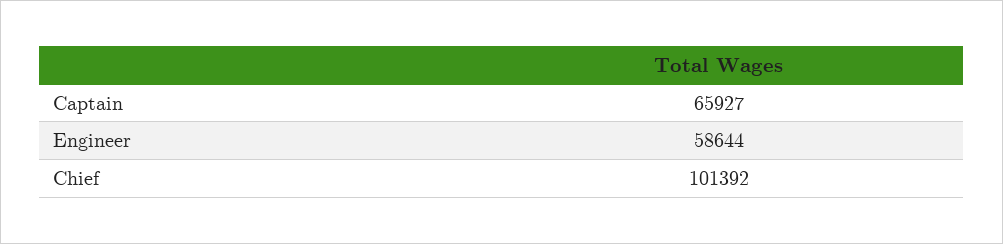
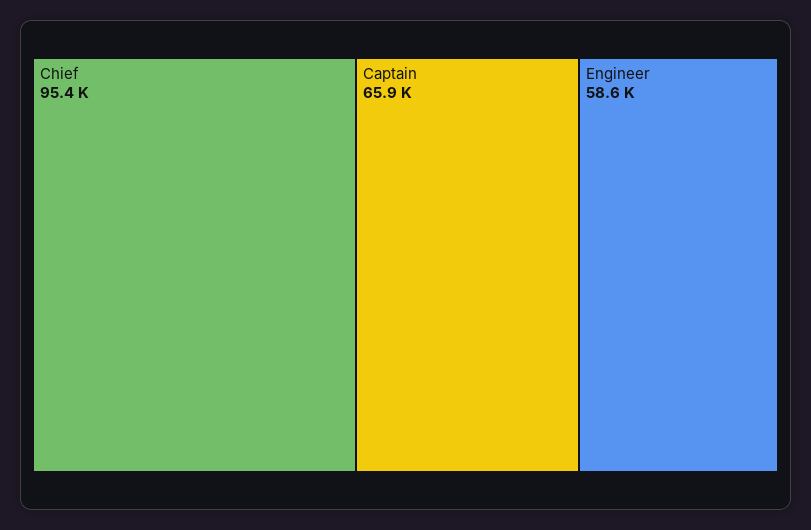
  {
    "Captain": 65927,
    "Engineer": 58644,
-   "Chief": 101392
+   "Chief": 95400
  }

